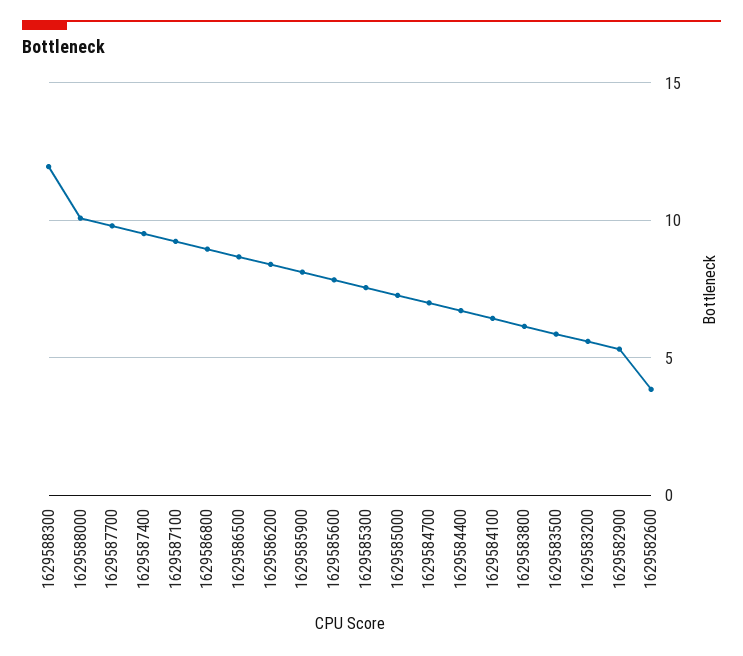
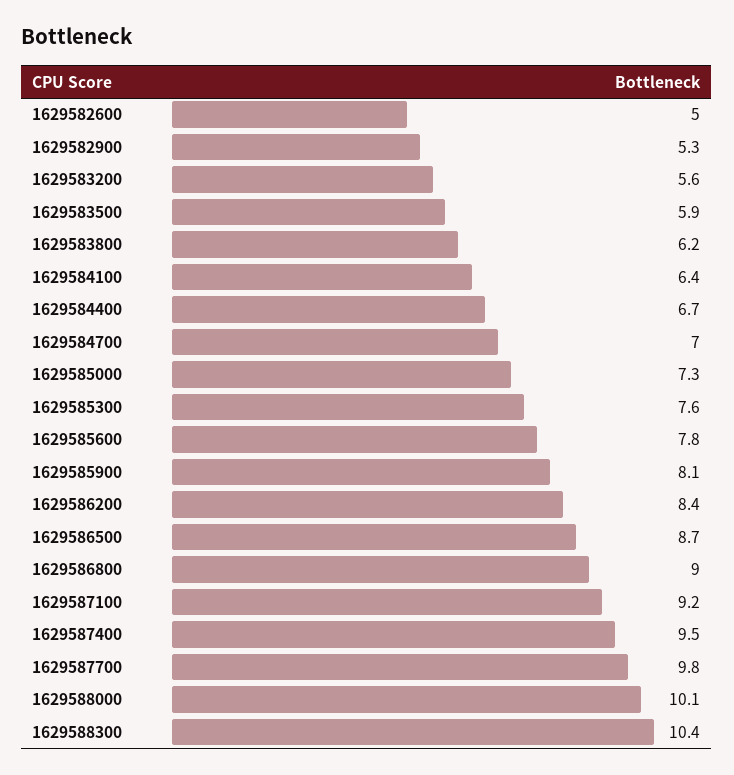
  {
-   "1629588300": 12,
+   "1629588300": 10.4,
    "1629588000": 10.1,
    "1629587700": 9.8,
    "1629587400": 9.5,
    "1629587100": 9.2,
    "1629586800": 9,
    "1629586500": 8.7,
    "1629586200": 8.4,
    "1629585900": 8.1,
    "1629585600": 7.8,
    "1629585300": 7.6,
    "1629585000": 7.3,
    "1629584700": 7,
    "1629584400": 6.7,
    "1629584100": 6.4,
    "1629583800": 6.2,
    "1629583500": 5.9,
    "1629583200": 5.6,
    "1629582900": 5.3,
-   "1629582600": 4
+   "1629582600": 5
  }

